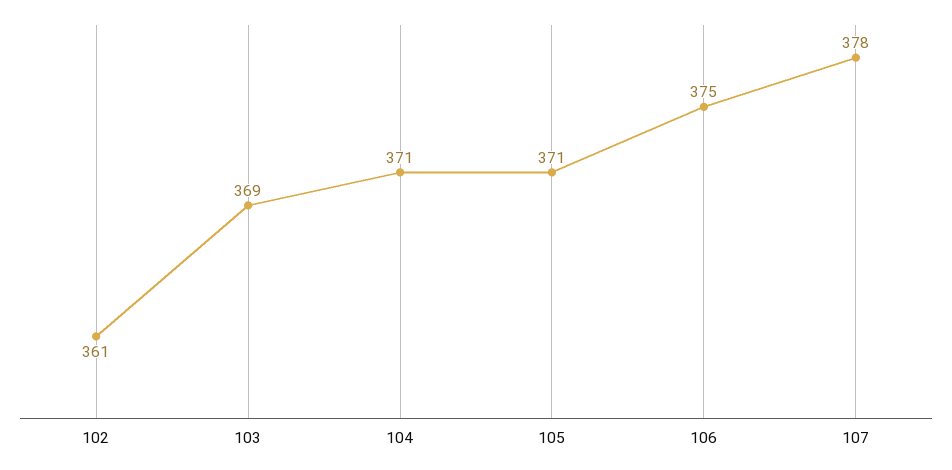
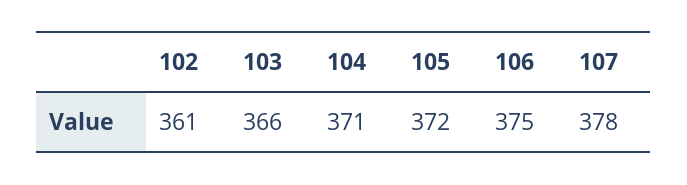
  {
    "102": 361,
-   "103": 369,
+   "103": 366,
    "104": 371,
-   "105": 371,
+   "105": 372,
    "106": 375,
    "107": 378
  }

